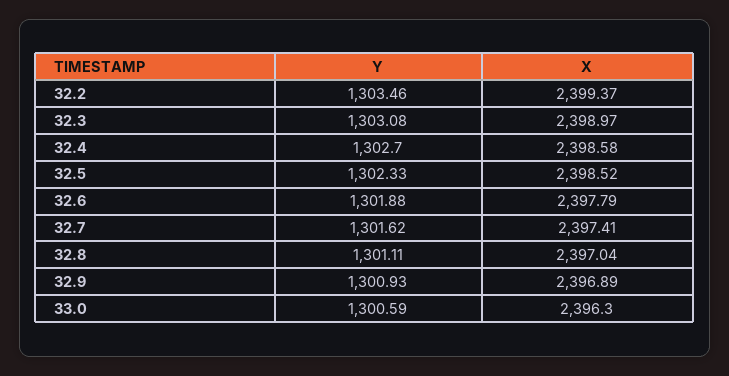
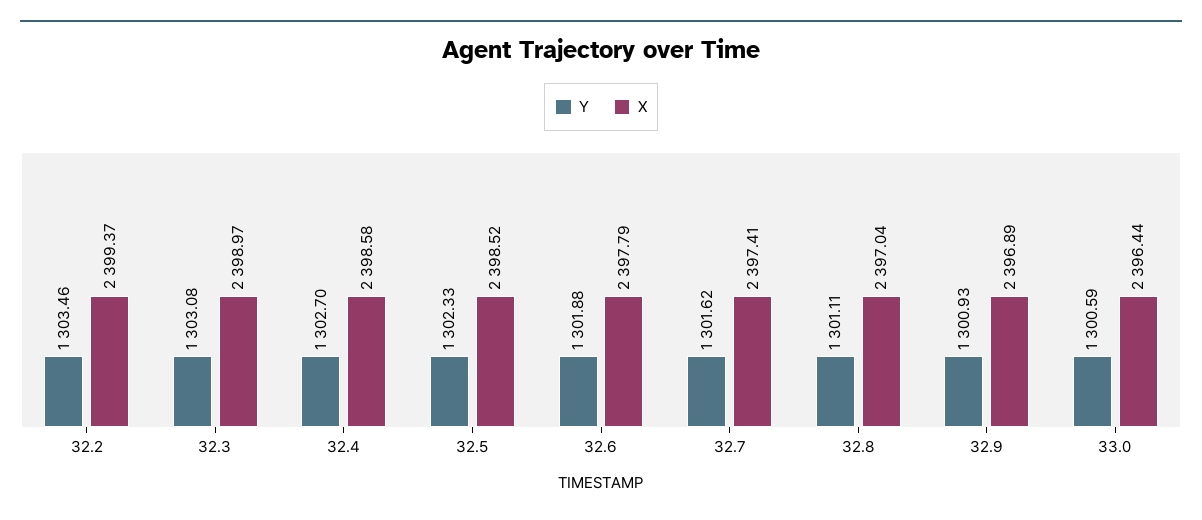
  {
    "Y": {
      "32.2": 1303.46,
      "32.3": 1303.08,
      "32.4": 1302.7,
      "32.5": 1302.33,
      "32.6": 1301.88,
      "32.7": 1301.62,
      "32.8": 1301.11,
      "32.9": 1300.93,
      "33.0": 1300.59
    },
    "X": {
      "32.2": 2399.37,
      "32.3": 2398.97,
      "32.4": 2398.58,
      "32.5": 2398.52,
      "32.6": 2397.79,
      "32.7": 2397.41,
      "32.8": 2397.04,
      "32.9": 2396.89,
-     "33.0": 2396.3
+     "33.0": 2396.44
    }
  }

